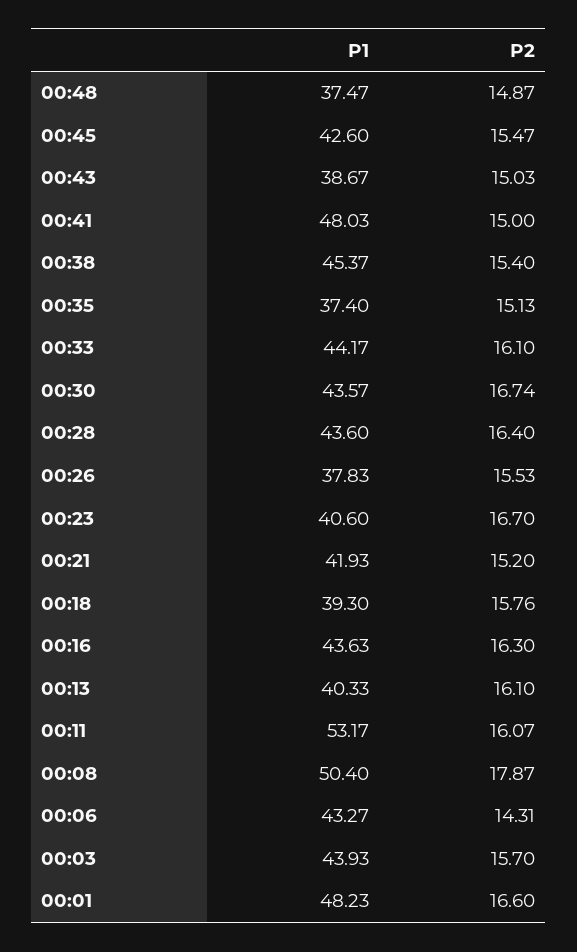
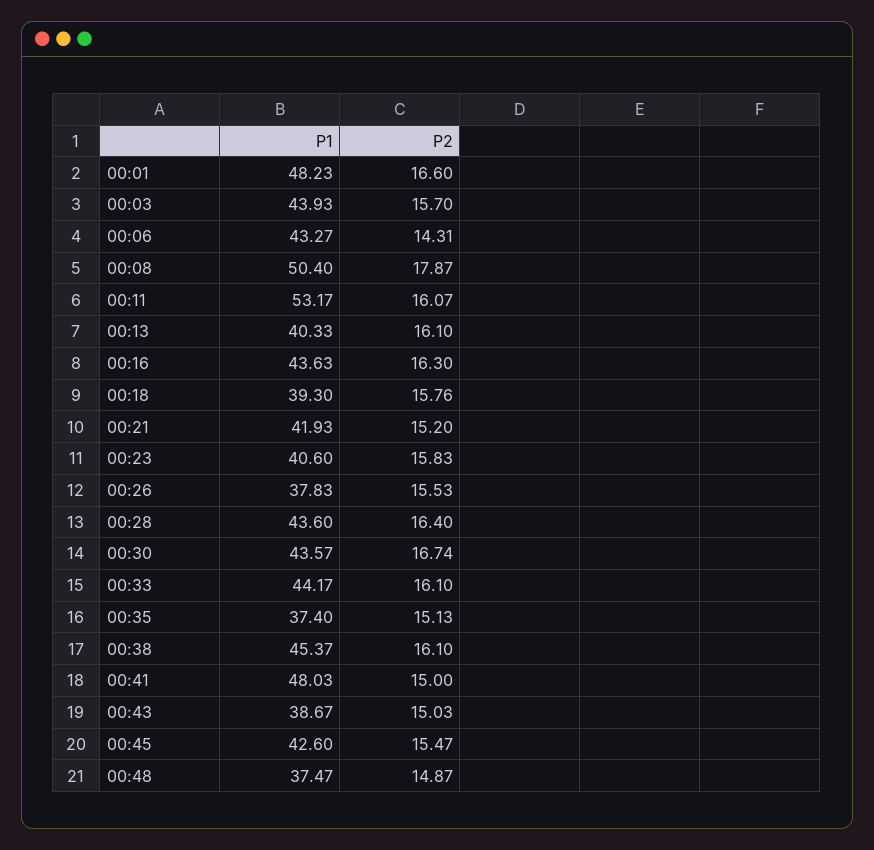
  {
    "P1": {
      "00:48": 37.47,
      "00:45": 42.6,
      "00:43": 38.67,
      "00:41": 48.03,
      "00:38": 45.37,
      "00:35": 37.4,
      "00:33": 44.17,
      "00:30": 43.57,
      "00:28": 43.6,
      "00:26": 37.83,
      "00:23": 40.6,
      "00:21": 41.93,
      "00:18": 39.3,
      "00:16": 43.63,
      "00:13": 40.33,
      "00:11": 53.17,
      "00:08": 50.4,
      "00:06": 43.27,
      "00:03": 43.93,
      "00:01": 48.23
    },
    "P2": {
      "00:48": 14.87,
      "00:45": 15.47,
      "00:43": 15.03,
      "00:41": 15,
-     "00:38": 15.4,
+     "00:38": 16.1,
      "00:35": 15.13,
      "00:33": 16.1,
      "00:30": 16.74,
      "00:28": 16.4,
      "00:26": 15.53,
-     "00:23": 16.7,
+     "00:23": 15.83,
      "00:21": 15.2,
      "00:18": 15.76,
      "00:16": 16.3,
      "00:13": 16.1,
      "00:11": 16.07,
      "00:08": 17.87,
      "00:06": 14.31,
      "00:03": 15.7,
      "00:01": 16.6
    }
  }

